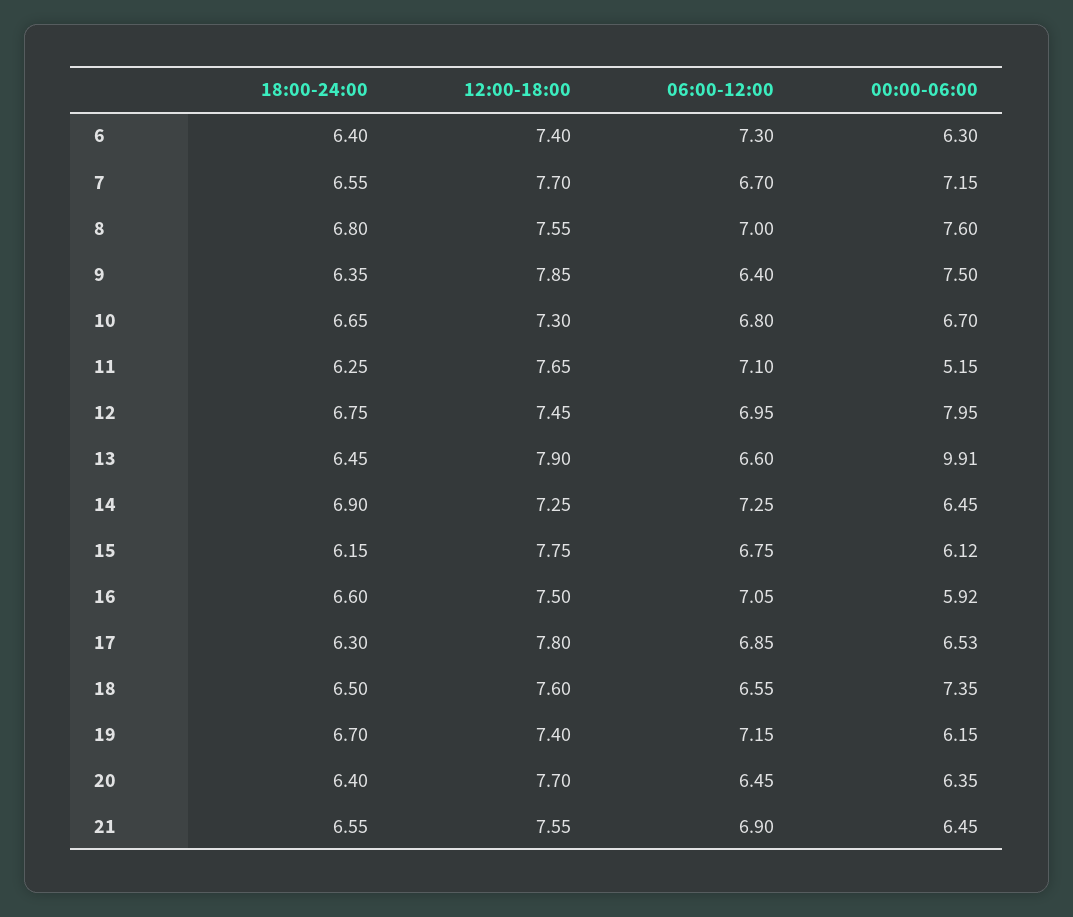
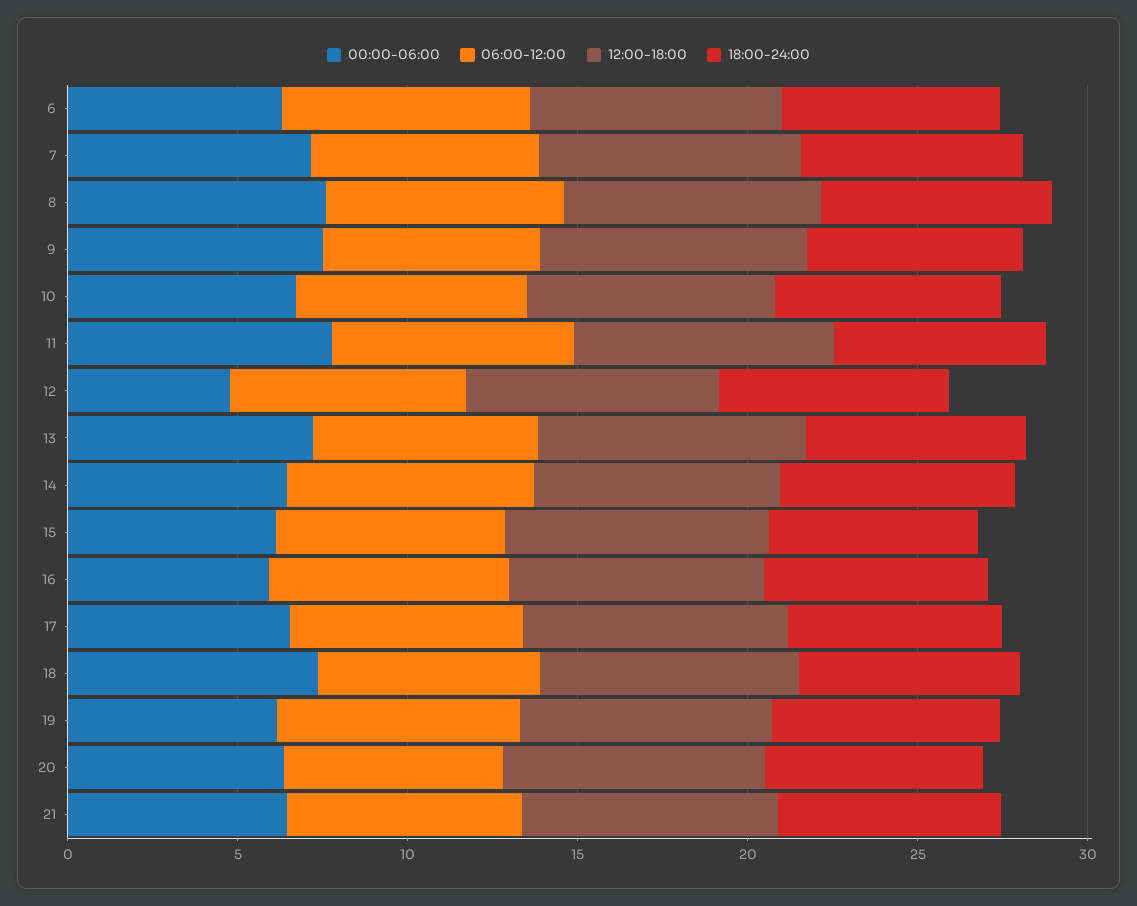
  {
    "18:00-24:00": {
      "6": 6.4,
      "7": 6.55,
      "8": 6.8,
      "9": 6.35,
      "10": 6.65,
      "11": 6.25,
      "12": 6.75,
      "13": 6.45,
      "14": 6.9,
      "15": 6.15,
      "16": 6.6,
      "17": 6.3,
      "18": 6.5,
      "19": 6.7,
      "20": 6.4,
      "21": 6.55
    },
    "12:00-18:00": {
      "6": 7.4,
      "7": 7.7,
      "8": 7.55,
      "9": 7.85,
      "10": 7.3,
      "11": 7.65,
      "12": 7.45,
      "13": 7.9,
      "14": 7.25,
      "15": 7.75,
      "16": 7.5,
      "17": 7.8,
      "18": 7.6,
      "19": 7.4,
      "20": 7.7,
      "21": 7.55
    },
    "06:00-12:00": {
      "6": 7.3,
      "7": 6.7,
      "8": 7,
      "9": 6.4,
      "10": 6.8,
      "11": 7.1,
      "12": 6.95,
      "13": 6.6,
      "14": 7.25,
      "15": 6.75,
      "16": 7.05,
      "17": 6.85,
      "18": 6.55,
      "19": 7.15,
      "20": 6.45,
      "21": 6.9
    },
    "00:00-06:00": {
      "6": 6.3,
      "7": 7.15,
      "8": 7.6,
      "9": 7.5,
      "10": 6.7,
-     "11": 5.15,
+     "11": 8,
-     "12": 7.95,
+     "12": 5,
-     "13": 9.91,
+     "13": 7,
      "14": 6.45,
      "15": 6.12,
      "16": 5.92,
      "17": 6.53,
      "18": 7.35,
      "19": 6.15,
      "20": 6.35,
      "21": 6.45
    }
  }

